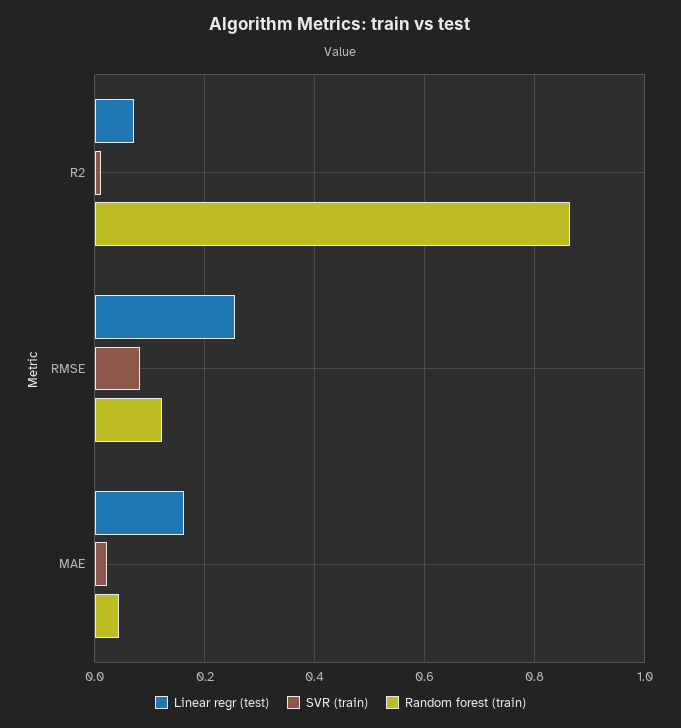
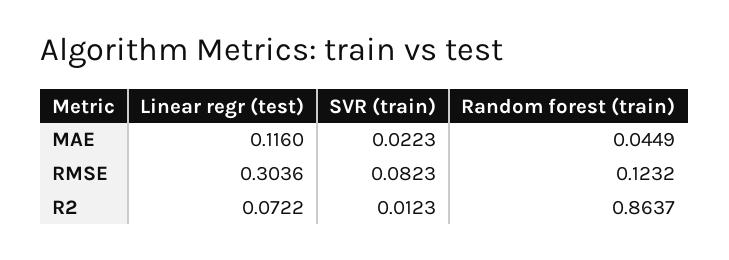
  {
    "Linear regr (test)": {
      "R2": 0.0722,
-     "RMSE": 0.26,
+     "RMSE": 0.3036,
-     "MAE": 0.16
+     "MAE": 0.116
    },
    "SVR (train)": {
      "R2": 0.0123,
      "RMSE": 0.0823,
      "MAE": 0.0223
    },
    "Random forest (train)": {
      "R2": 0.8637,
      "RMSE": 0.1232,
      "MAE": 0.0449
    }
  }

